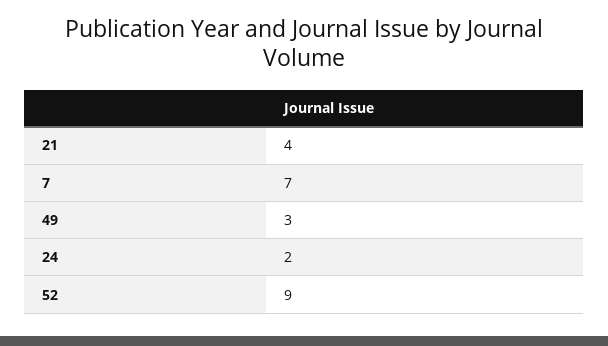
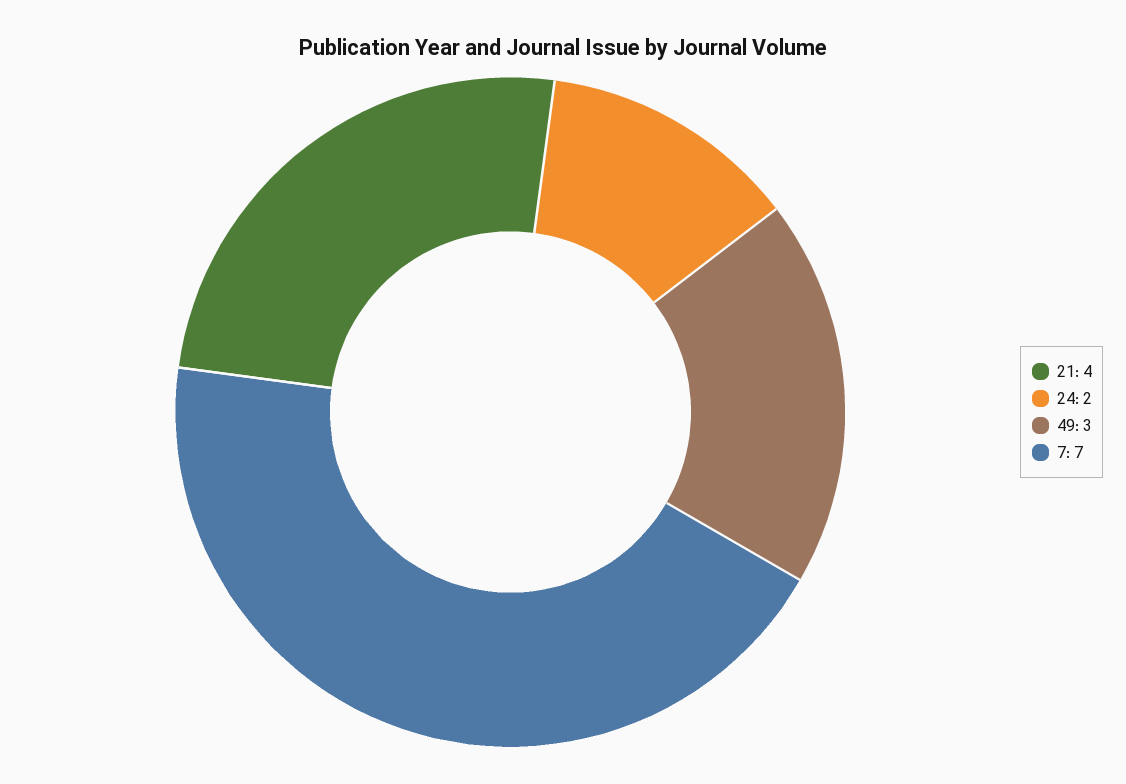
  {
    "21": 4,
    "7": 7,
    "49": 3,
-   "24": 2,
+   "24": 2
-   "52": 9
  }

